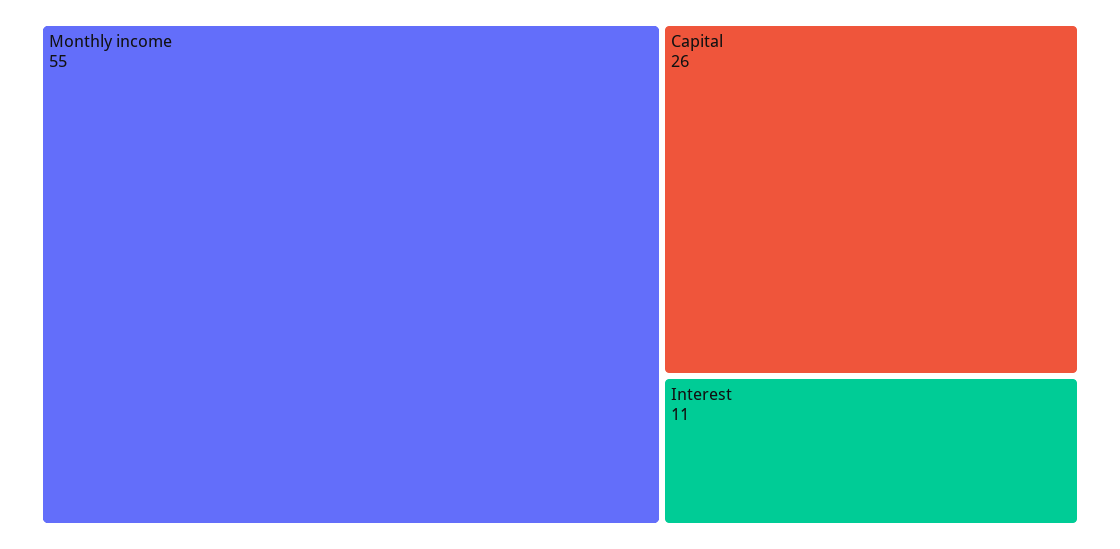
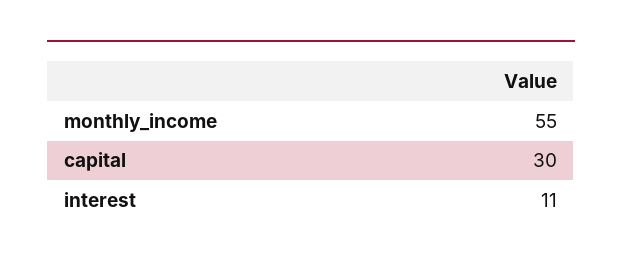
  {
    "Monthly income": 55,
-   "Capital": 26,
+   "Capital": 30,
    "Interest": 11
  }

